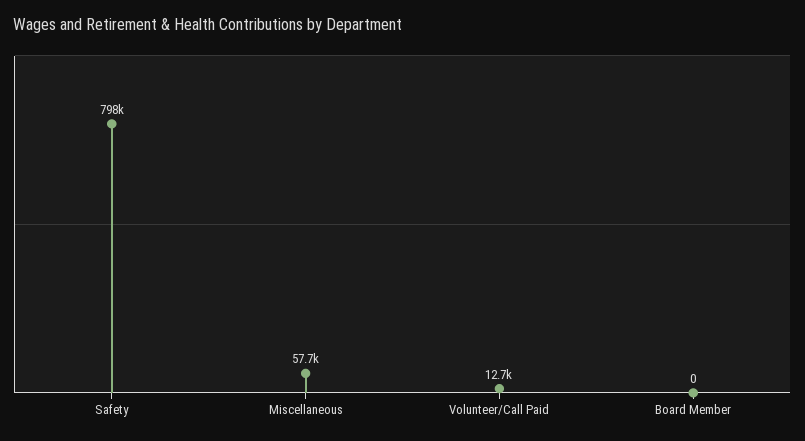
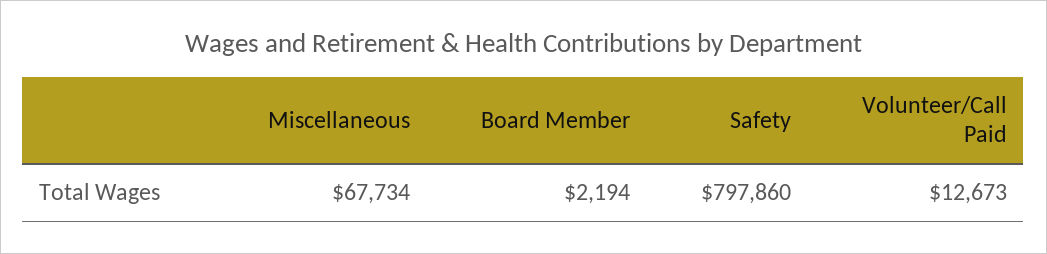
  {
    "Safety": 797860,
-   "Miscellaneous": 57700,
+   "Miscellaneous": 67734,
    "Volunteer/Call Paid": 12673,
-   "Board Member": 0
+   "Board Member": 2194
  }

